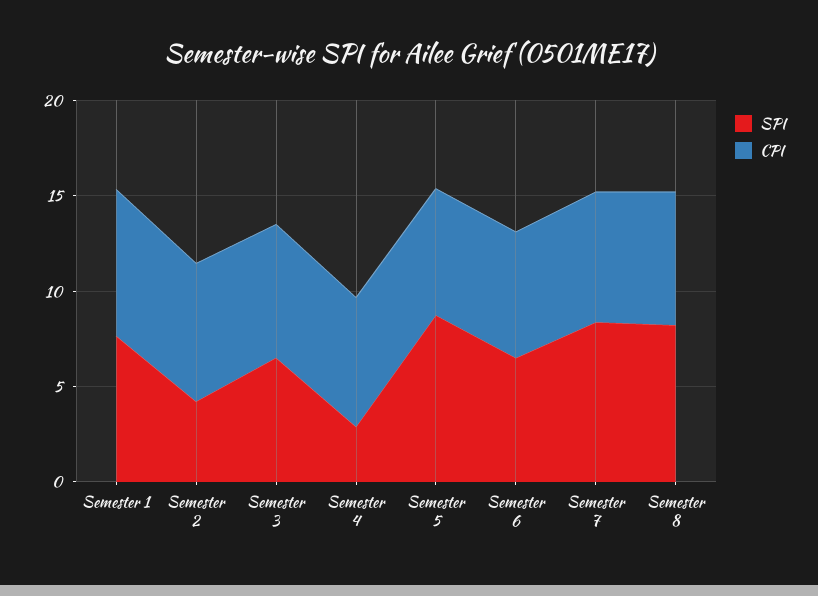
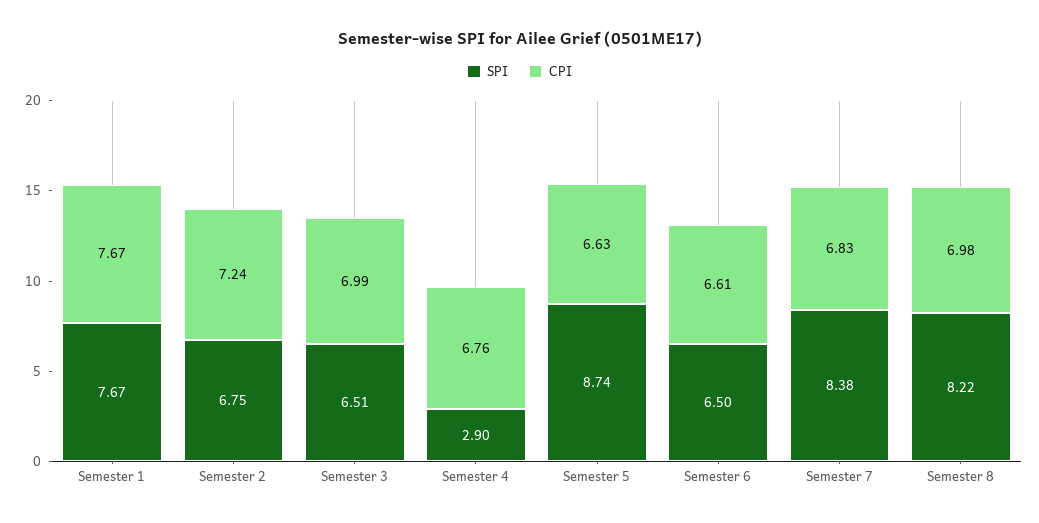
  {
    "SPI": {
      "Semester 1": 7.67,
-     "Semester 2": 4,
+     "Semester 2": 6.75,
      "Semester 3": 6.51,
      "Semester 4": 2.9,
      "Semester 5": 8.74,
      "Semester 6": 6.5,
      "Semester 7": 8.38,
      "Semester 8": 8.22
    },
    "CPI": {
      "Semester 1": 7.67,
      "Semester 2": 7.24,
      "Semester 3": 6.99,
      "Semester 4": 6.76,
      "Semester 5": 6.63,
      "Semester 6": 6.61,
      "Semester 7": 6.83,
      "Semester 8": 6.98
    }
  }

